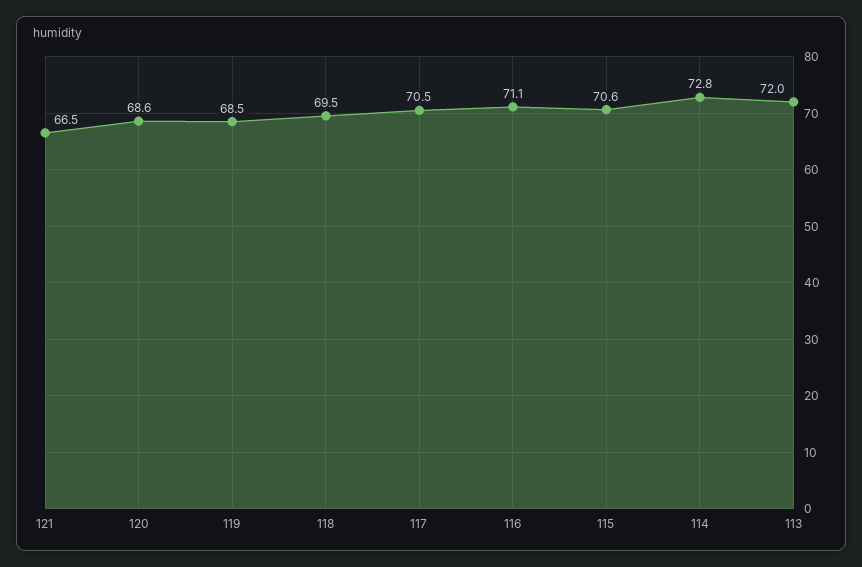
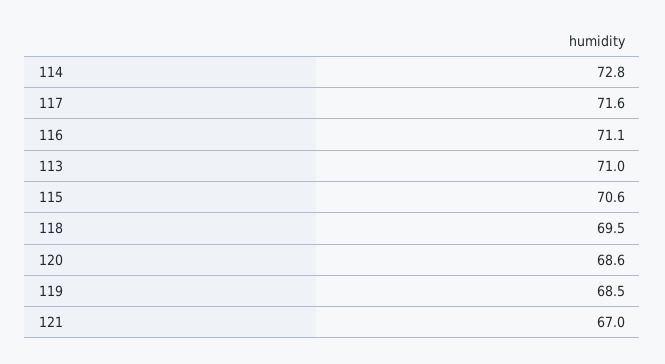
  {
-   "121": 66.5,
+   "121": 67,
    "120": 68.6,
    "119": 68.5,
    "118": 69.5,
-   "117": 70.5,
+   "117": 71.6,
    "116": 71.1,
    "115": 70.6,
    "114": 72.8,
-   "113": 72
+   "113": 71
  }

